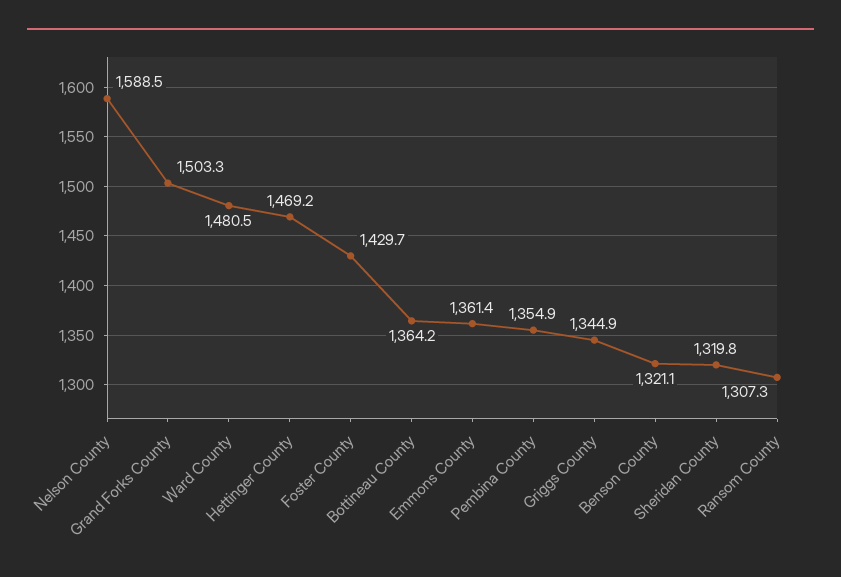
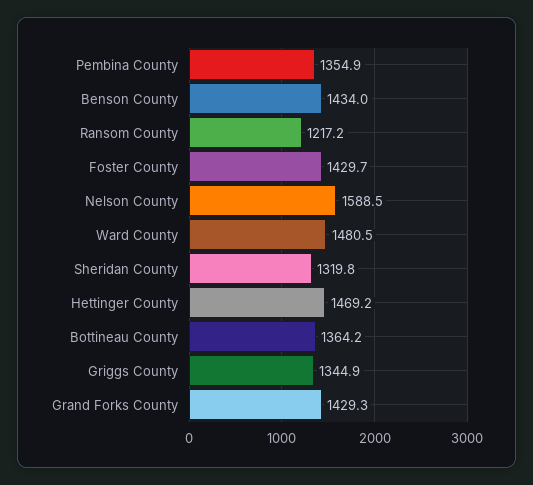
  {
    "Nelson County": 1588.5,
-   "Grand Forks County": 1503.3,
+   "Grand Forks County": 1429.3,
    "Ward County": 1480.5,
    "Hettinger County": 1469.2,
    "Foster County": 1429.7,
    "Bottineau County": 1364.2,
-   "Emmons County": 1361.4,
    "Pembina County": 1354.9,
    "Griggs County": 1344.9,
-   "Benson County": 1321.1,
+   "Benson County": 1434,
    "Sheridan County": 1319.8,
-   "Ransom County": 1307.3
+   "Ransom County": 1217.2
  }

